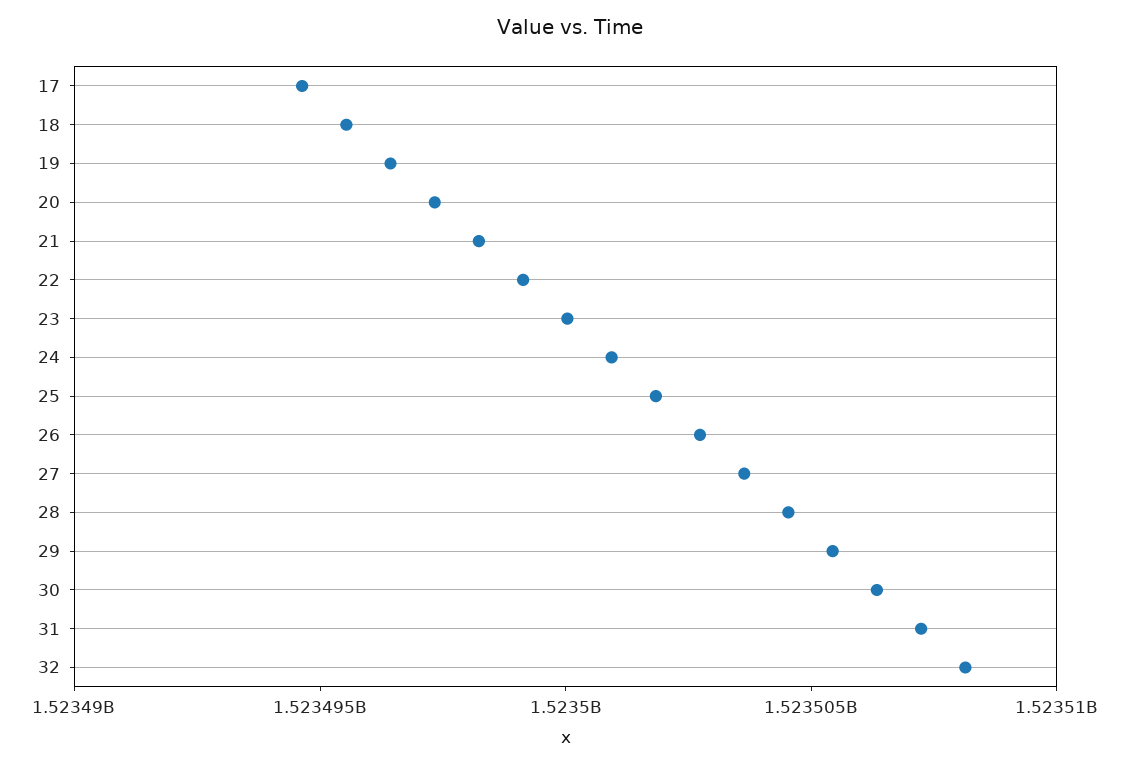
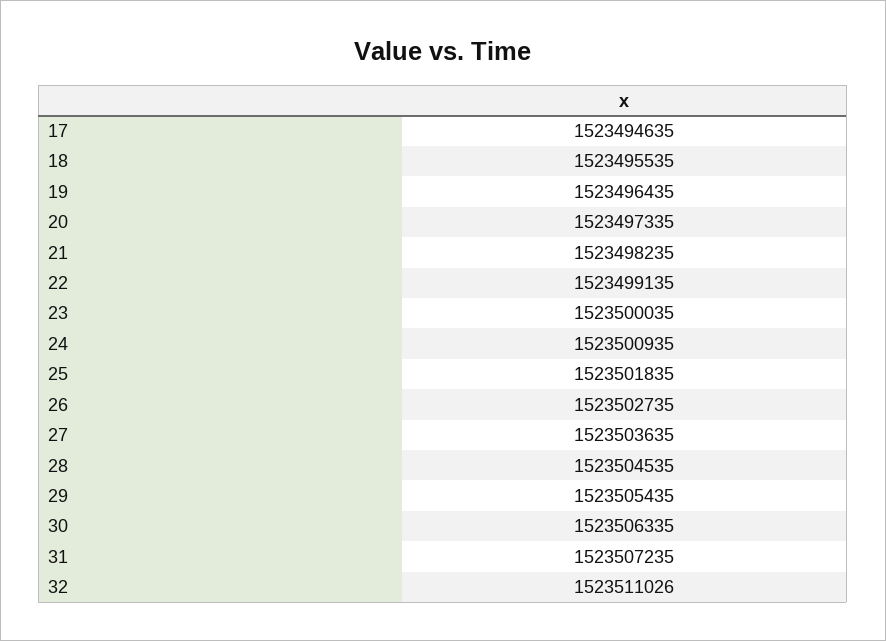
  {
    "17": 1523494635,
    "18": 1523495535,
    "19": 1523496435,
    "20": 1523497335,
    "21": 1523498235,
    "22": 1523499135,
    "23": 1523500035,
    "24": 1523500935,
    "25": 1523501835,
    "26": 1523502735,
    "27": 1523503635,
    "28": 1523504535,
    "29": 1523505435,
    "30": 1523506335,
    "31": 1523507235,
-   "32": 1523508000
+   "32": 1523511026
  }

